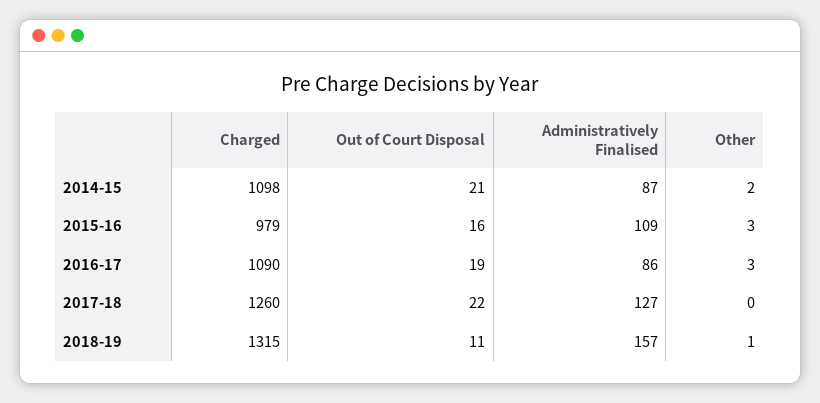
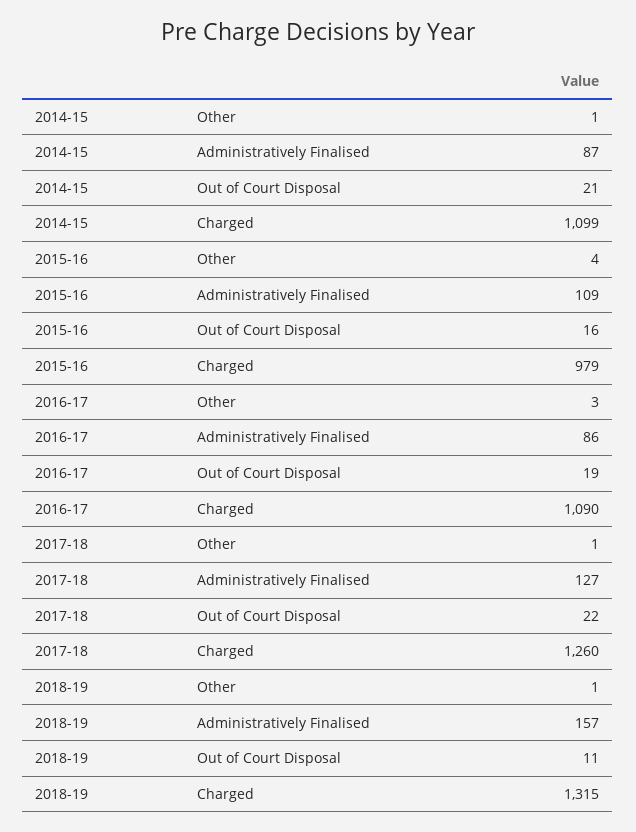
  {
    "Charged": {
-     "2014-15": 1098,
+     "2014-15": 1099,
      "2015-16": 979,
      "2016-17": 1090,
      "2017-18": 1260,
      "2018-19": 1315
    },
    "Out of Court Disposal": {
      "2014-15": 21,
      "2015-16": 16,
      "2016-17": 19,
      "2017-18": 22,
      "2018-19": 11
    },
    "Administratively Finalised": {
      "2014-15": 87,
      "2015-16": 109,
      "2016-17": 86,
      "2017-18": 127,
      "2018-19": 157
    },
    "Other": {
-     "2014-15": 2,
+     "2014-15": 1,
-     "2015-16": 3,
+     "2015-16": 4,
      "2016-17": 3,
-     "2017-18": 0,
+     "2017-18": 1,
      "2018-19": 1
    }
  }

